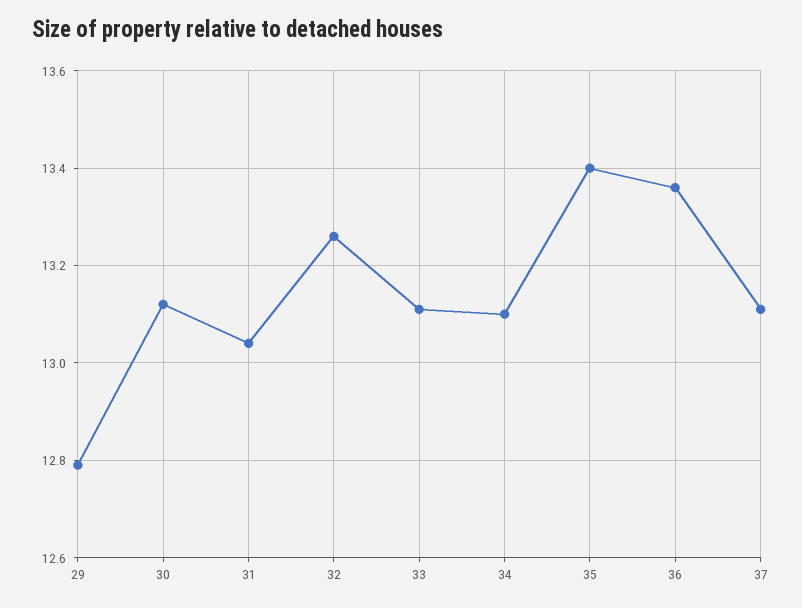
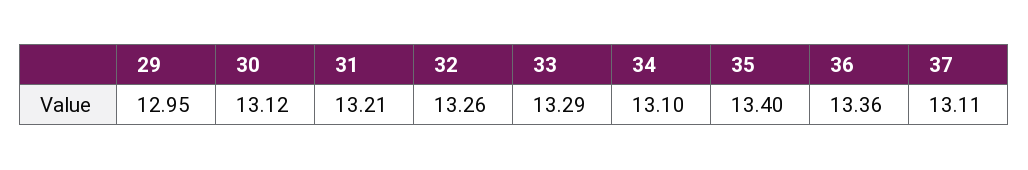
  {
-   "29": 12.8,
+   "29": 12.95,
    "30": 13.12,
-   "31": 13.05,
+   "31": 13.21,
    "32": 13.26,
-   "33": 13.1,
+   "33": 13.29,
    "34": 13.1,
    "35": 13.4,
    "36": 13.36,
    "37": 13.11
  }

